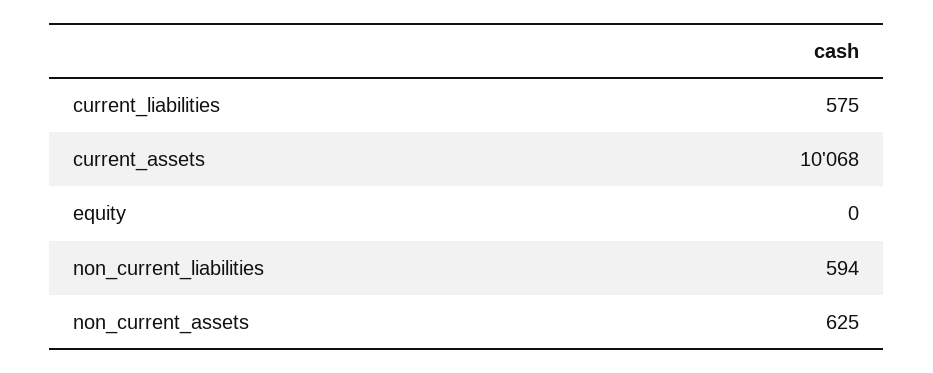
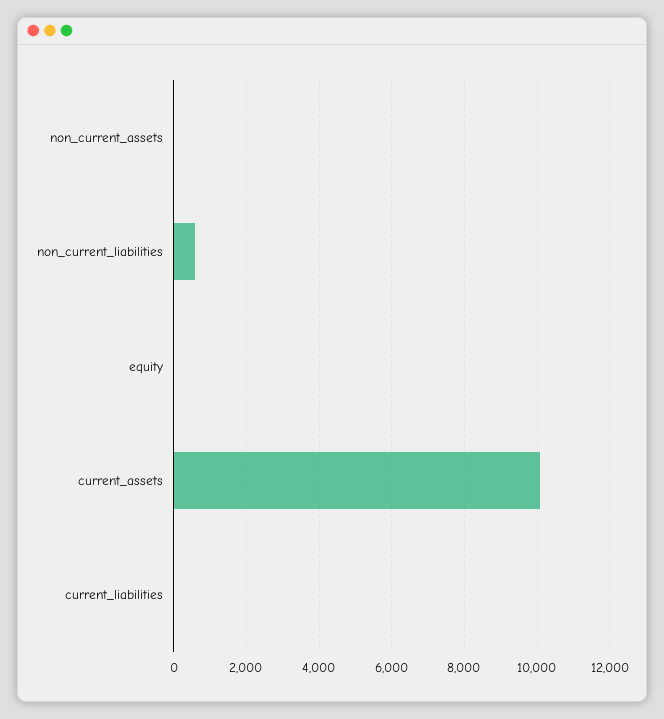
  {
-   "current_liabilities": 575,
+   "current_liabilities": 0,
    "current_assets": 10068,
    "equity": 0,
    "non_current_liabilities": 594,
-   "non_current_assets": 625
+   "non_current_assets": 0
  }

